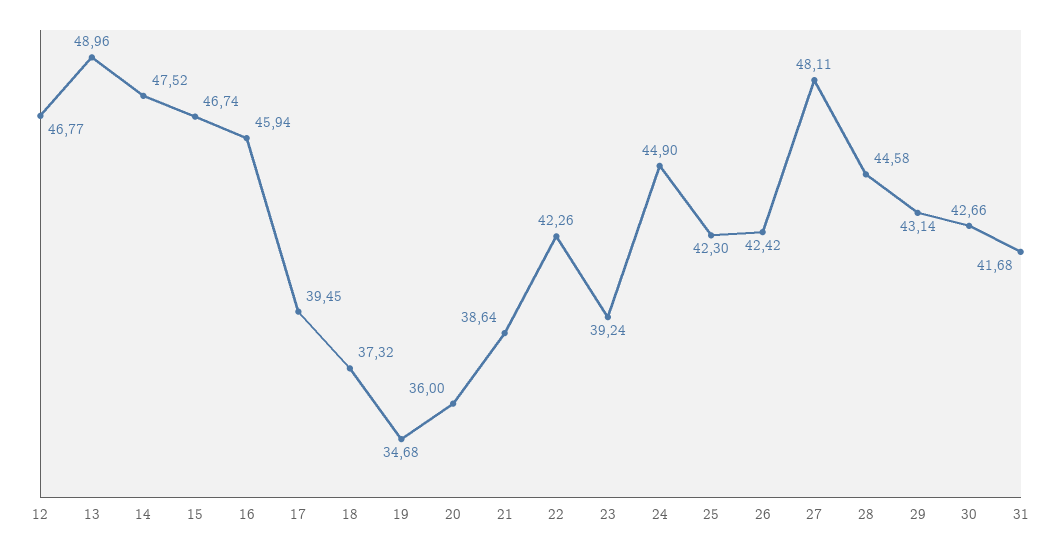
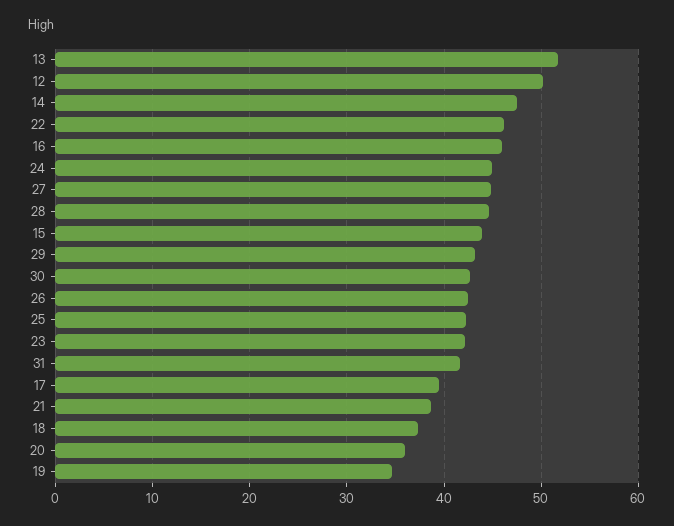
  {
-   "12": 46.77,
+   "12": 50,
-   "13": 48.96,
+   "13": 52,
    "14": 47.52,
-   "15": 46.74,
+   "15": 44,
    "16": 45.94,
    "17": 39.45,
    "18": 37.32,
    "19": 34.68,
    "20": 36,
    "21": 38.64,
-   "22": 42.26,
+   "22": 46,
-   "23": 39.24,
+   "23": 42,
    "24": 44.9,
    "25": 42.3,
    "26": 42.42,
-   "27": 48.11,
+   "27": 45,
    "28": 44.58,
    "29": 43.14,
    "30": 42.66,
    "31": 41.68
  }

